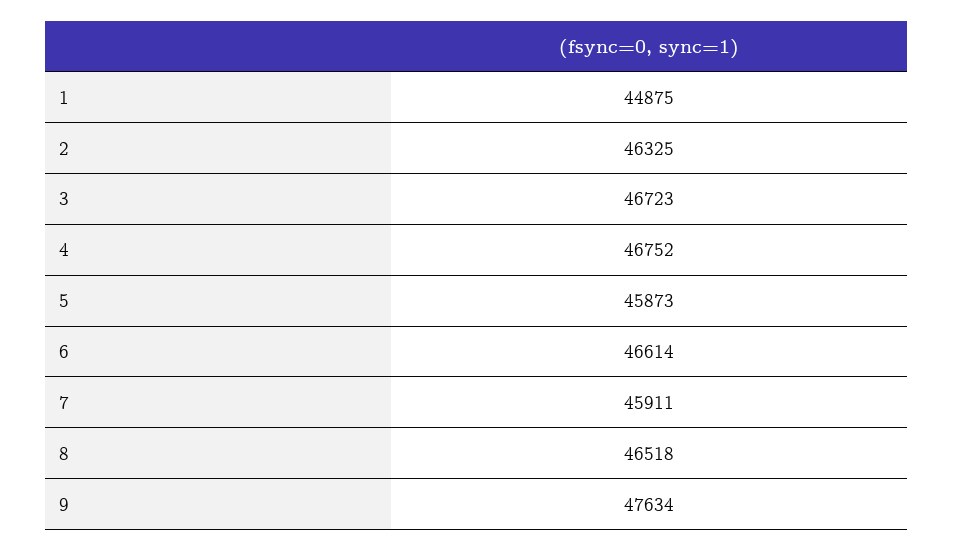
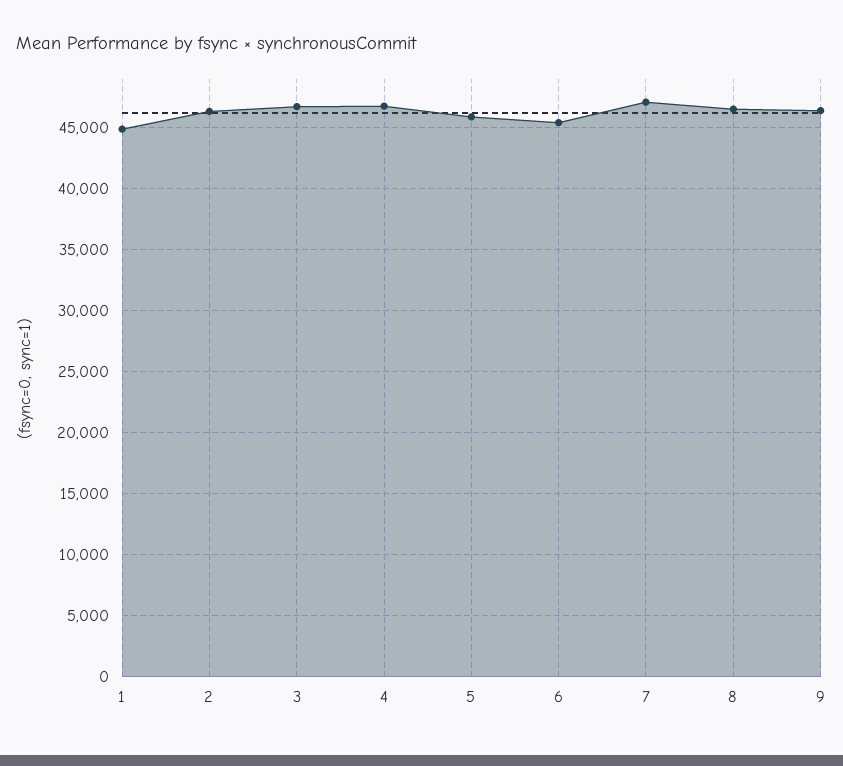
  {
    "1": 44875,
    "2": 46325,
    "3": 46723,
    "4": 46752,
    "5": 45873,
-   "6": 46614,
+   "6": 45500,
-   "7": 45911,
+   "7": 47000,
    "8": 46518,
-   "9": 47634
+   "9": 46500
  }

